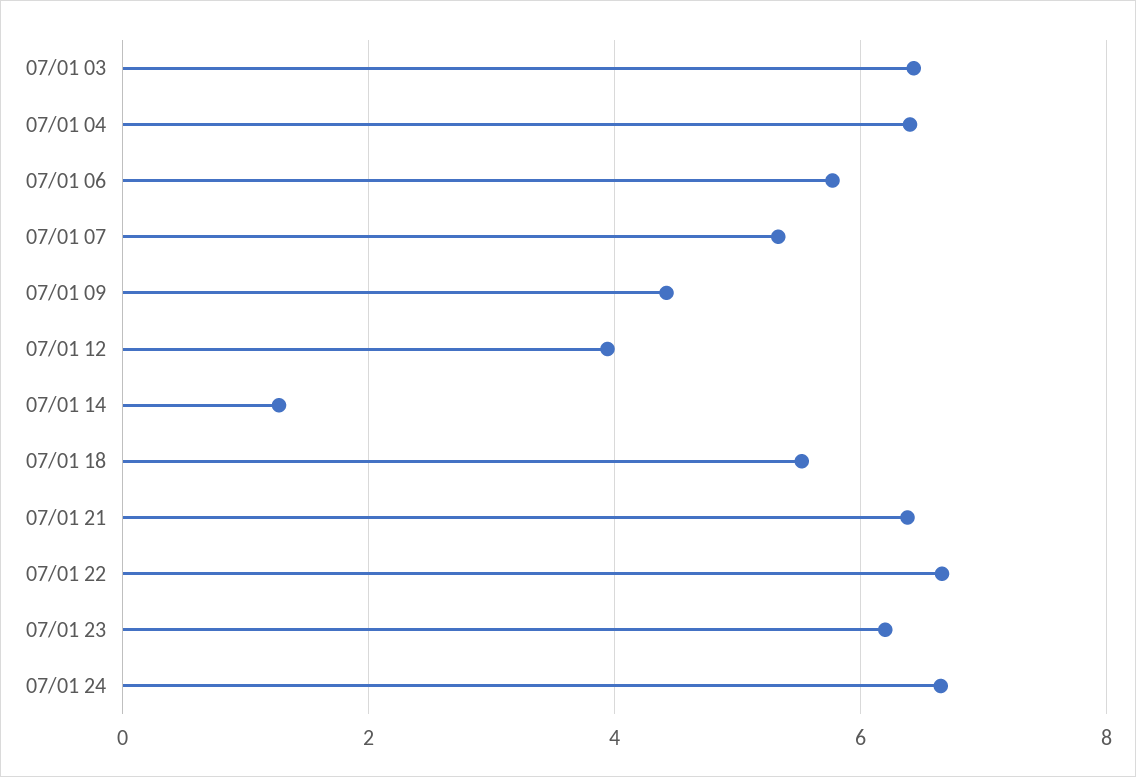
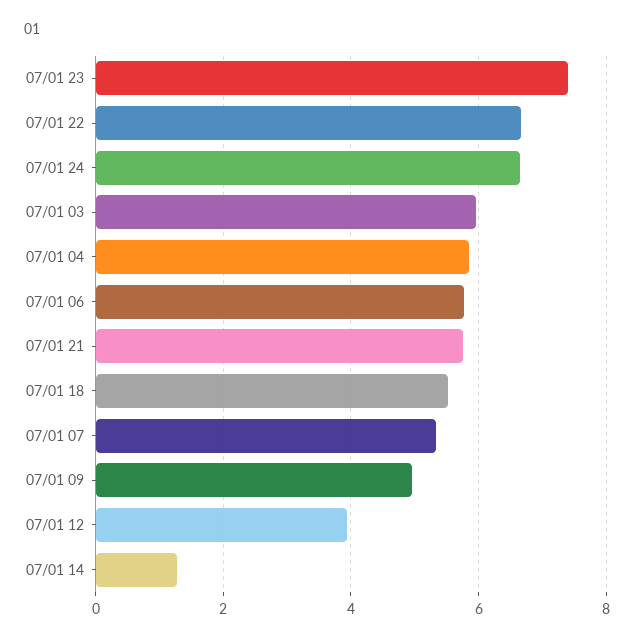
  {
-   "07/01 03": 6.4,
+   "07/01 03": 6,
-   "07/01 04": 6.4,
+   "07/01 04": 5.8,
    "07/01 06": 5.8,
    "07/01 07": 5.4,
-   "07/01 09": 4.4,
+   "07/01 09": 5,
    "07/01 12": 4,
    "07/01 14": 1.2,
    "07/01 18": 5.6,
-   "07/01 21": 6.4,
+   "07/01 21": 5.8,
    "07/01 22": 6.6,
-   "07/01 23": 6.2,
+   "07/01 23": 7.4,
    "07/01 24": 6.6
  }

